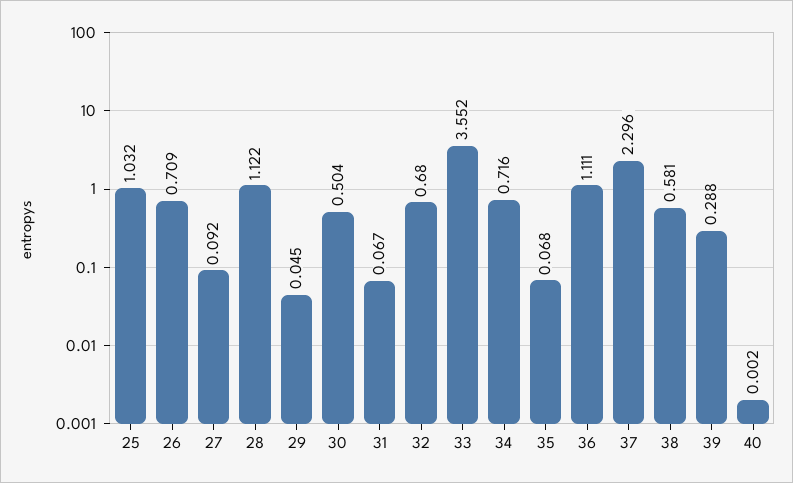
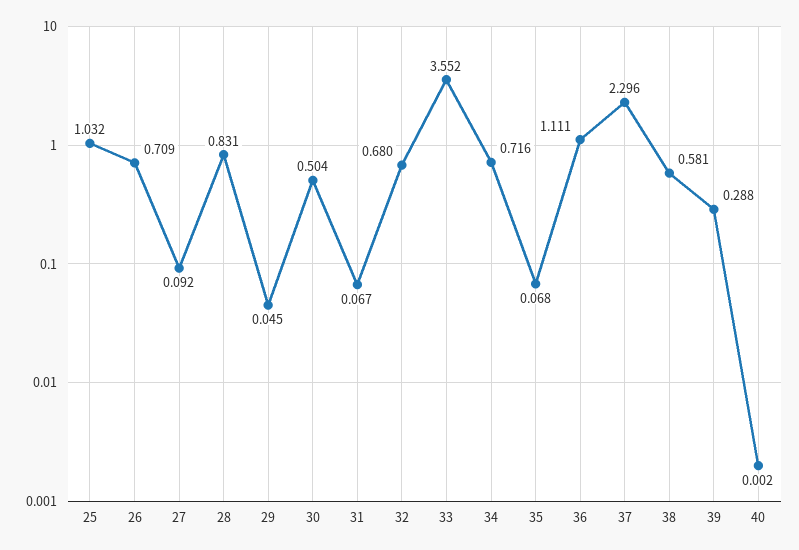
  {
    "25": 1.032,
    "26": 0.709,
    "27": 0.092,
-   "28": 1.122,
+   "28": 0.831,
    "29": 0.045,
    "30": 0.504,
    "31": 0.067,
    "32": 0.68,
    "33": 3.552,
    "34": 0.716,
    "35": 0.068,
    "36": 1.111,
    "37": 2.296,
    "38": 0.581,
    "39": 0.288,
    "40": 0.002
  }

